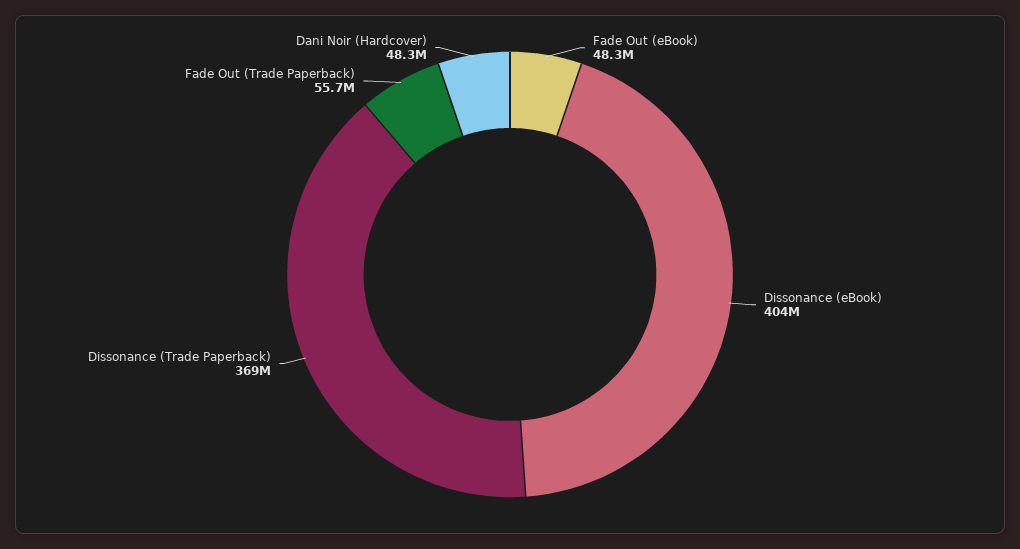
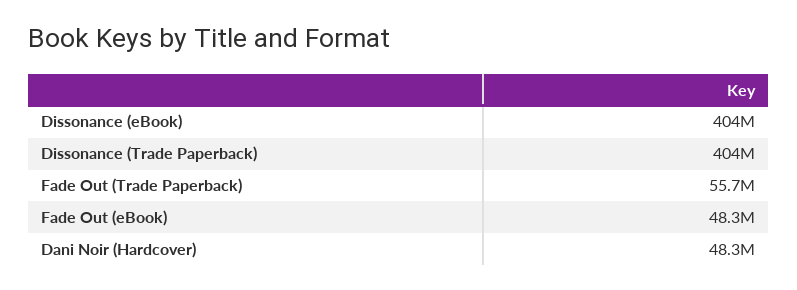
  {
    "Fade Out (eBook)": 48300000,
    "Dissonance (eBook)": 404000000,
-   "Dissonance (Trade Paperback)": 369000000,
+   "Dissonance (Trade Paperback)": 404000000,
    "Fade Out (Trade Paperback)": 55700000,
    "Dani Noir (Hardcover)": 48300000
  }

